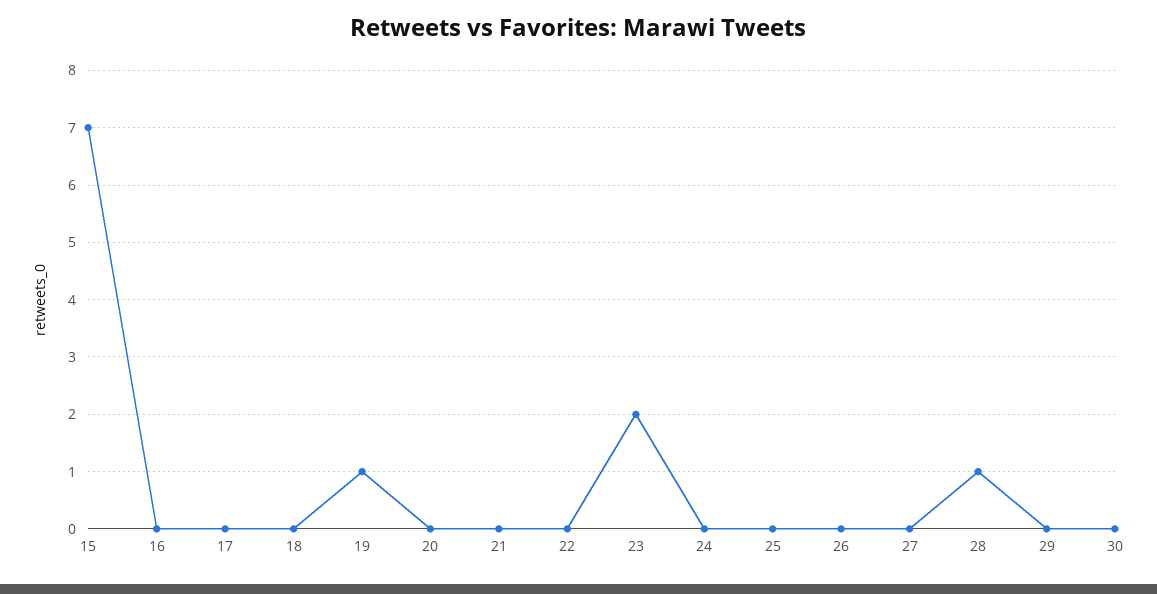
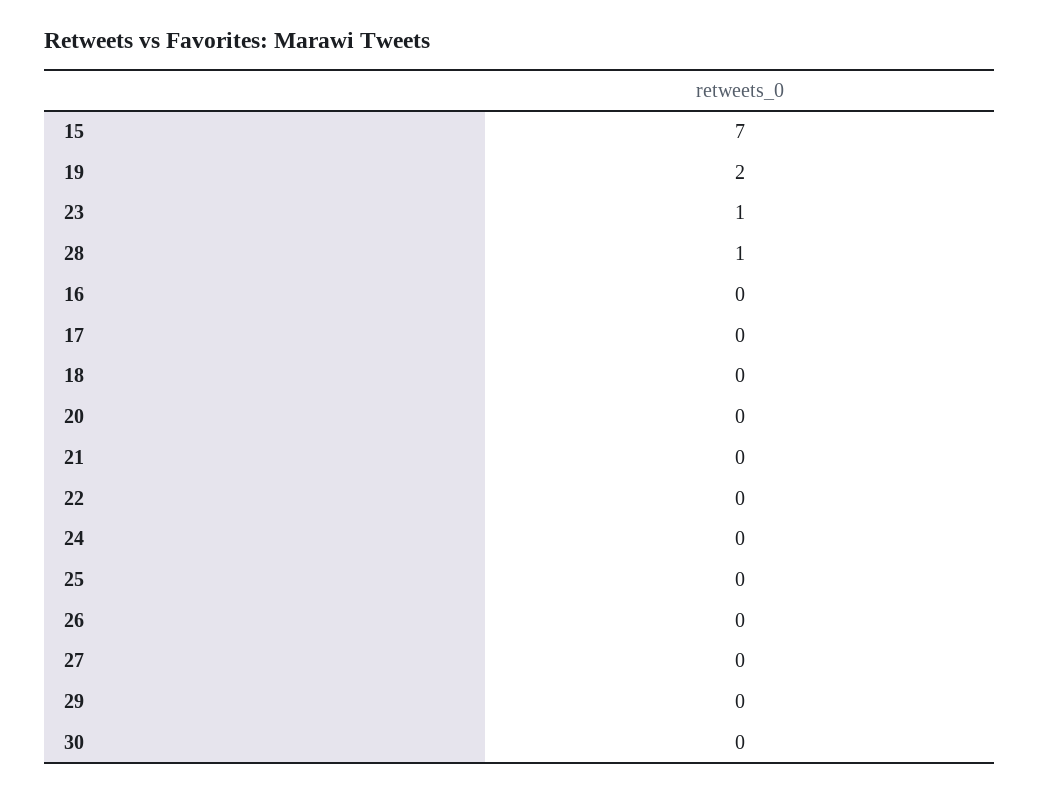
  {
    "15": 7,
    "16": 0,
    "17": 0,
    "18": 0,
-   "19": 1,
+   "19": 2,
    "20": 0,
    "21": 0,
    "22": 0,
-   "23": 2,
+   "23": 1,
    "24": 0,
    "25": 0,
    "26": 0,
    "27": 0,
    "28": 1,
    "29": 0,
    "30": 0
  }

